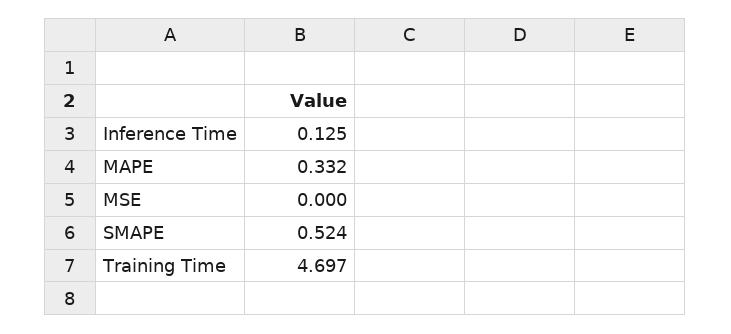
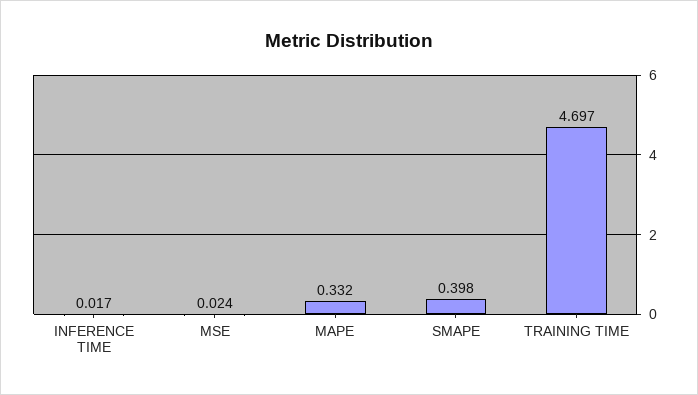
  {
-   "Inference Time": 0.125,
+   "Inference Time": 0.017,
    "MAPE": 0.332,
-   "MSE": 0,
+   "MSE": 0.024,
-   "SMAPE": 0.524,
+   "SMAPE": 0.398,
    "Training Time": 4.697
  }

